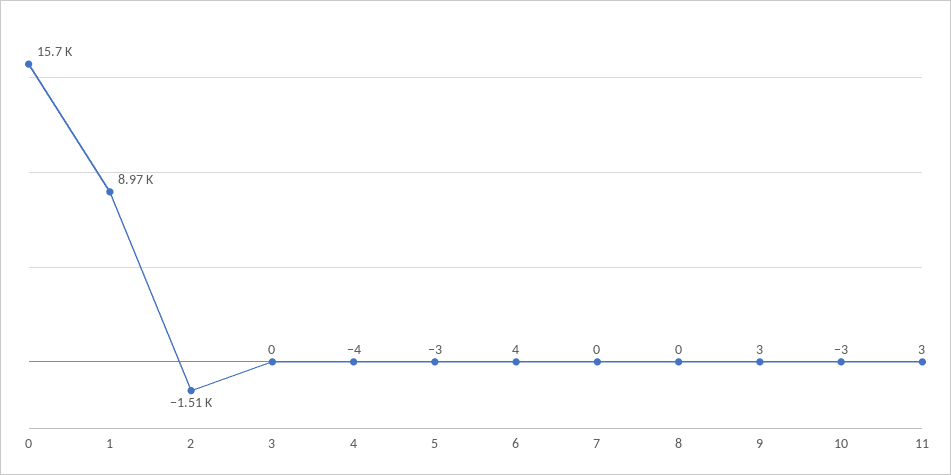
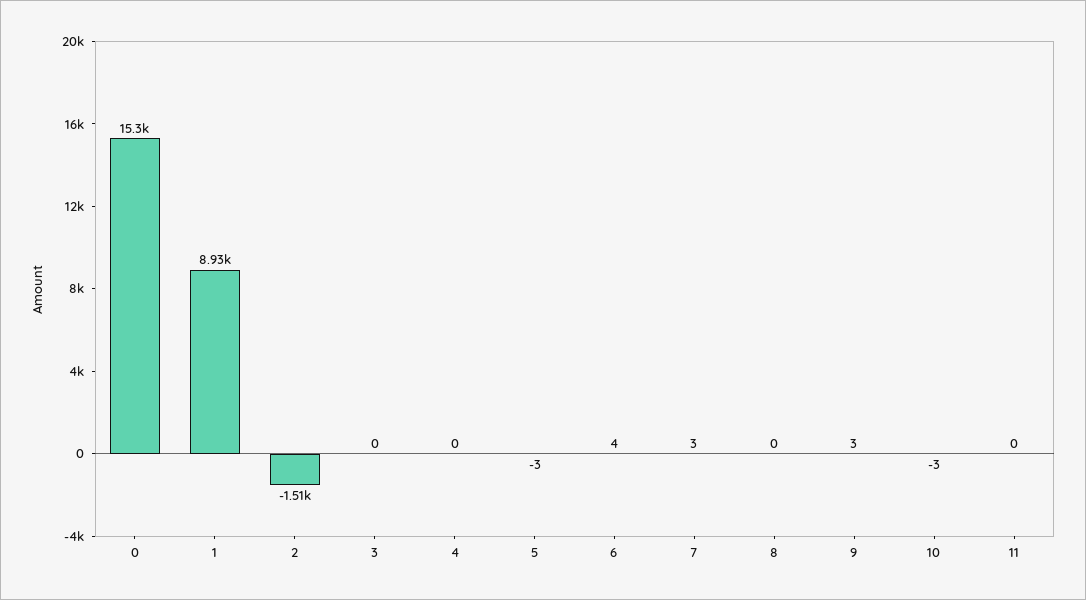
  {
-   "0": 15700,
+   "0": 15300,
-   "1": 8970,
+   "1": 8930,
    "2": -1510,
    "3": 0,
-   "4": -4,
+   "4": 0,
    "5": -3,
    "6": 4,
-   "7": 0,
+   "7": 3,
    "8": 0,
    "9": 3,
    "10": -3,
-   "11": 3
+   "11": 0
  }

